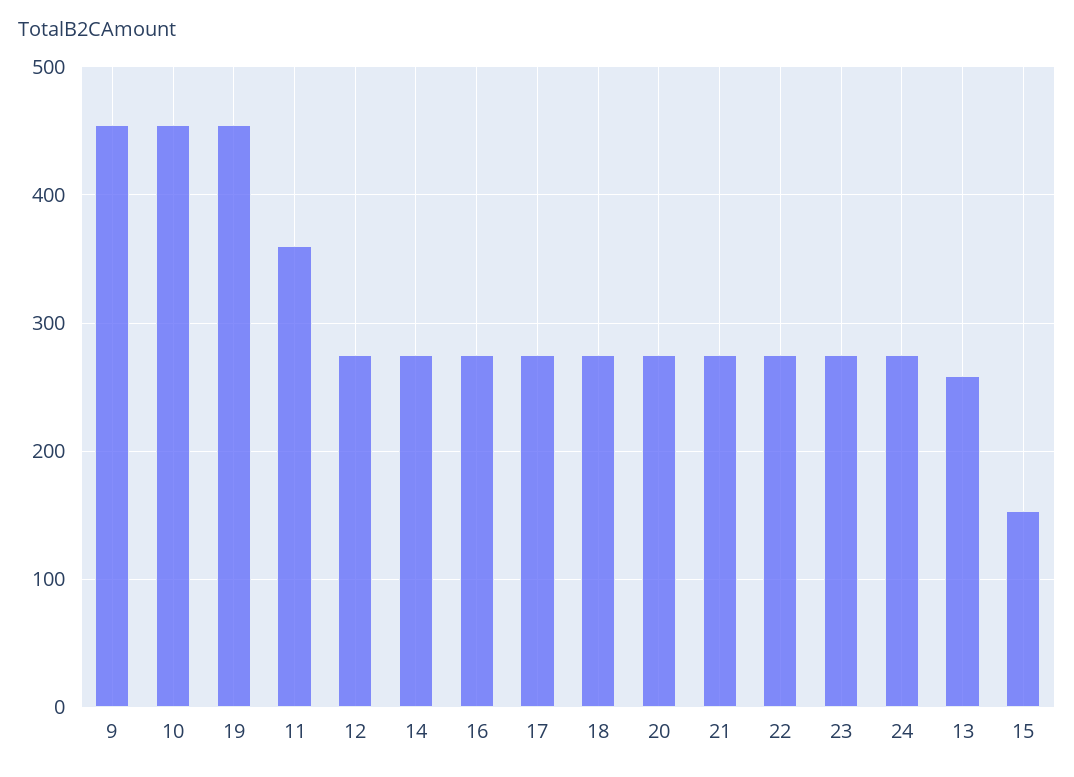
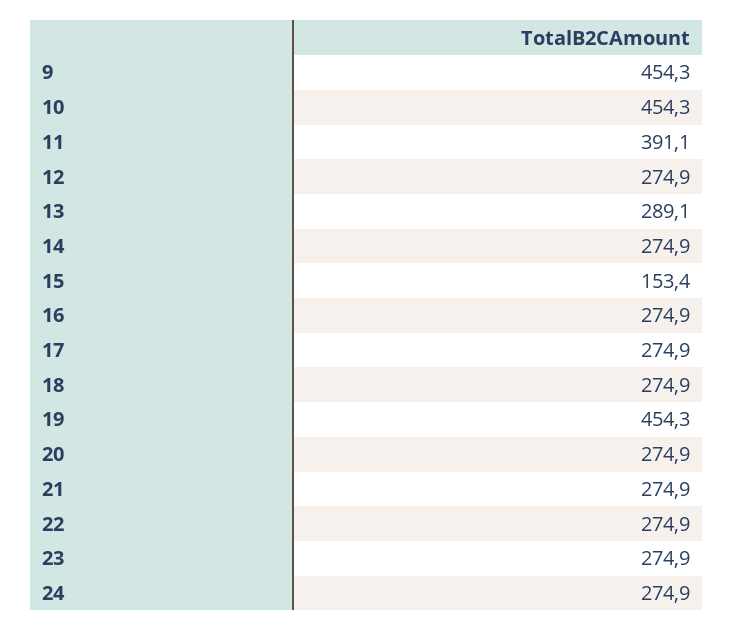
  {
    "9": 454.3,
    "10": 454.3,
    "19": 454.3,
-   "11": 360,
+   "11": 391.1,
    "12": 274.9,
    "14": 274.9,
    "16": 274.9,
    "17": 274.9,
    "18": 274.9,
    "20": 274.9,
    "21": 274.9,
    "22": 274.9,
    "23": 274.9,
    "24": 274.9,
-   "13": 260,
+   "13": 289.1,
    "15": 153.4
  }

